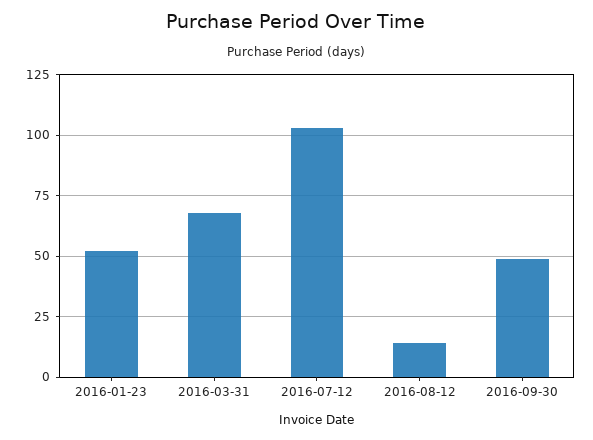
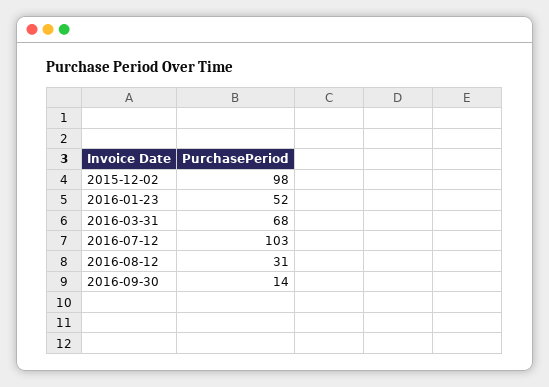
  {
    "2016-01-23": 52,
    "2016-03-31": 68,
    "2016-07-12": 103,
-   "2016-08-12": 15,
+   "2016-08-12": 31,
-   "2016-09-30": 50
+   "2016-09-30": 14,
+   "2015-12-02": 98
  }

